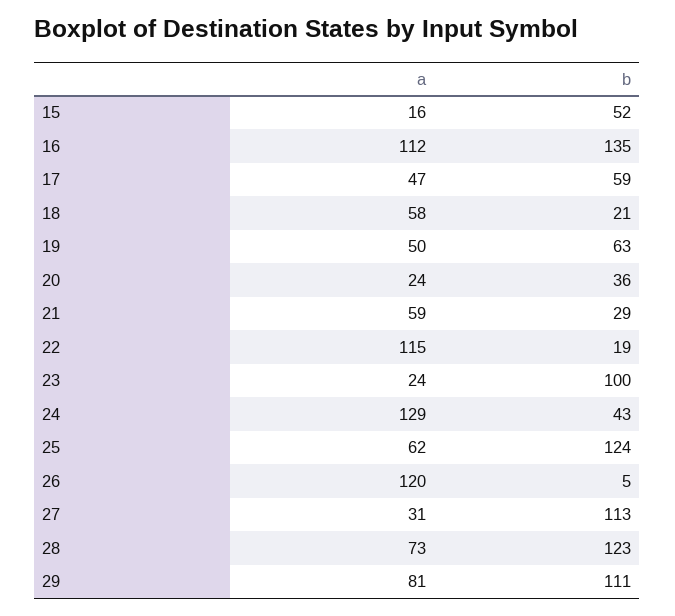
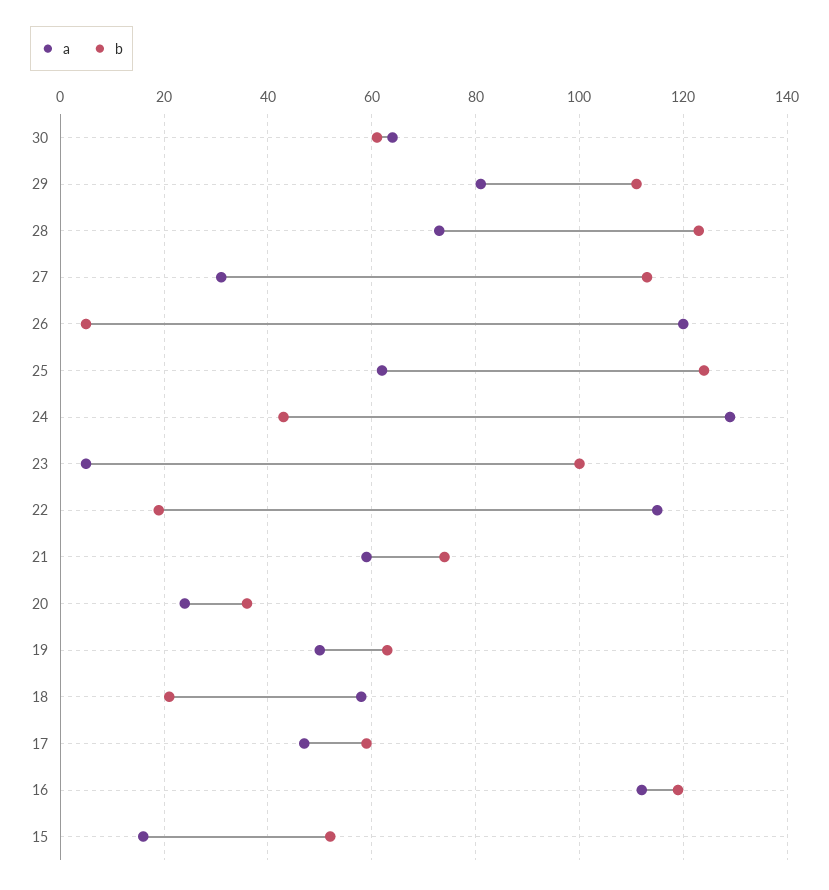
  {
    "a": {
      "15": 16,
      "16": 112,
      "17": 47,
      "18": 58,
      "19": 50,
      "20": 24,
      "21": 59,
      "22": 115,
-     "23": 24,
+     "23": 5,
      "24": 129,
      "25": 62,
      "26": 120,
      "27": 31,
      "28": 73,
-     "29": 81
+     "29": 81,
+     "30": 65
    },
    "b": {
      "15": 52,
-     "16": 135,
+     "16": 120,
      "17": 59,
      "18": 21,
      "19": 63,
      "20": 36,
-     "21": 29,
+     "21": 75,
      "22": 19,
      "23": 100,
      "24": 43,
      "25": 124,
      "26": 5,
      "27": 113,
      "28": 123,
-     "29": 111
+     "29": 111,
+     "30": 60
    }
  }

